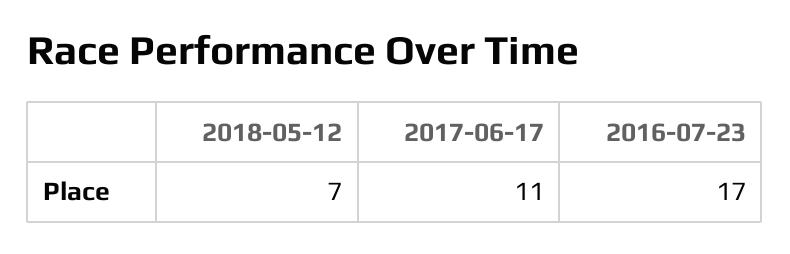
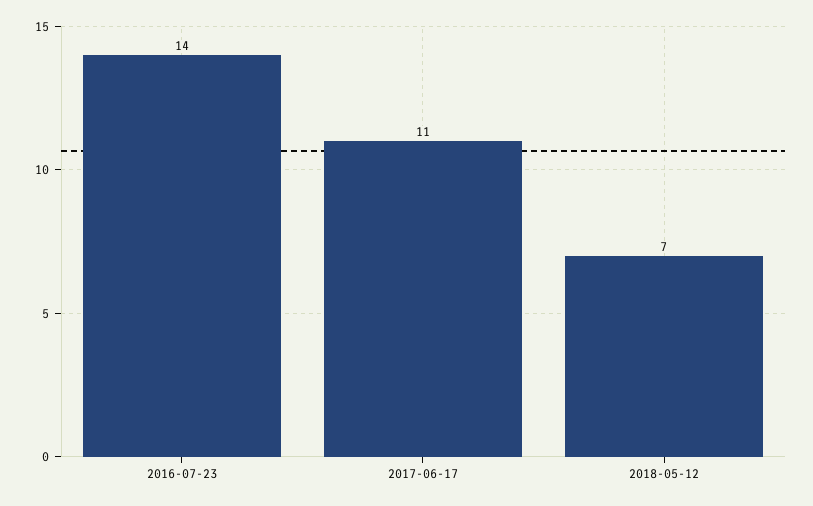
  {
    "2018-05-12": 7,
    "2017-06-17": 11,
-   "2016-07-23": 17
+   "2016-07-23": 14
  }

